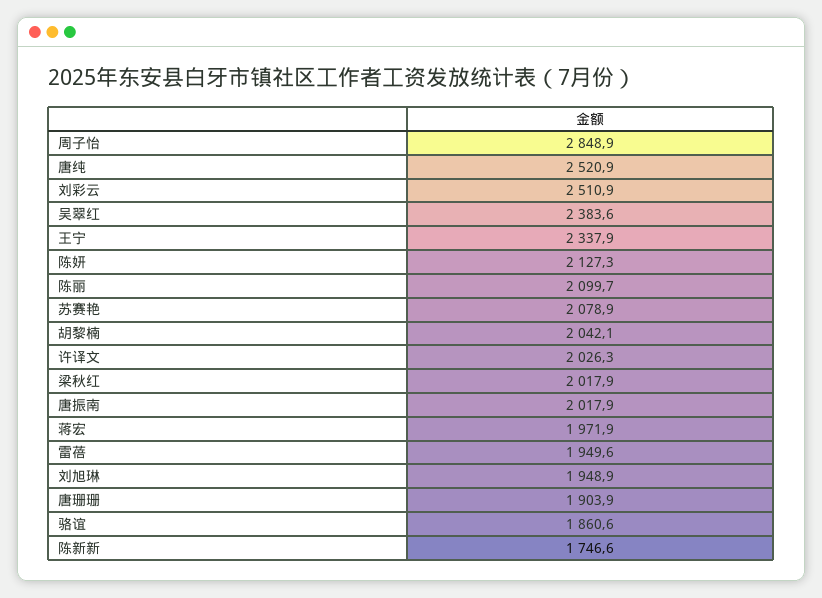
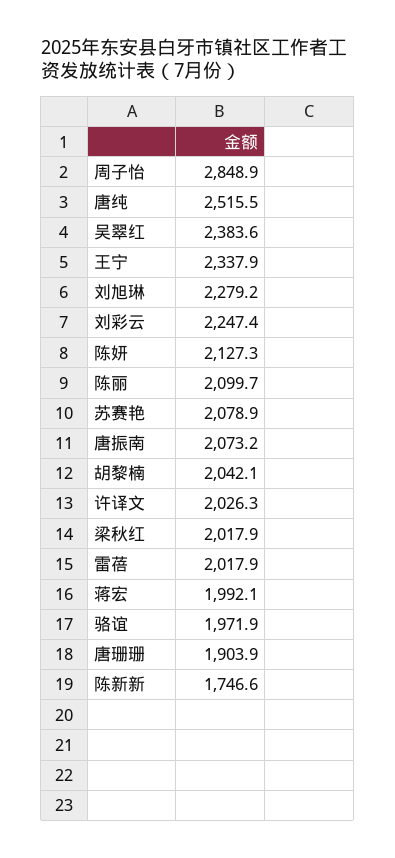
  {
    "周子怡": 2848.9,
-   "唐纯": 2520.9,
+   "唐纯": 2515.5,
-   "刘彩云": 2510.9,
+   "刘彩云": 2247.4,
    "吴翠红": 2383.6,
    "王宁": 2337.9,
    "陈妍": 2127.3,
    "陈丽": 2099.7,
    "苏赛艳": 2078.9,
    "胡黎楠": 2042.1,
    "许译文": 2026.3,
    "梁秋红": 2017.9,
-   "唐振南": 2017.9,
+   "唐振南": 2073.2,
-   "蒋宏": 1971.9,
+   "蒋宏": 1992.1,
-   "雷蓓": 1949.6,
+   "雷蓓": 2017.9,
-   "刘旭琳": 1948.9,
+   "刘旭琳": 2279.2,
    "唐珊珊": 1903.9,
-   "骆谊": 1860.6,
+   "骆谊": 1971.9,
    "陈新新": 1746.6
  }

